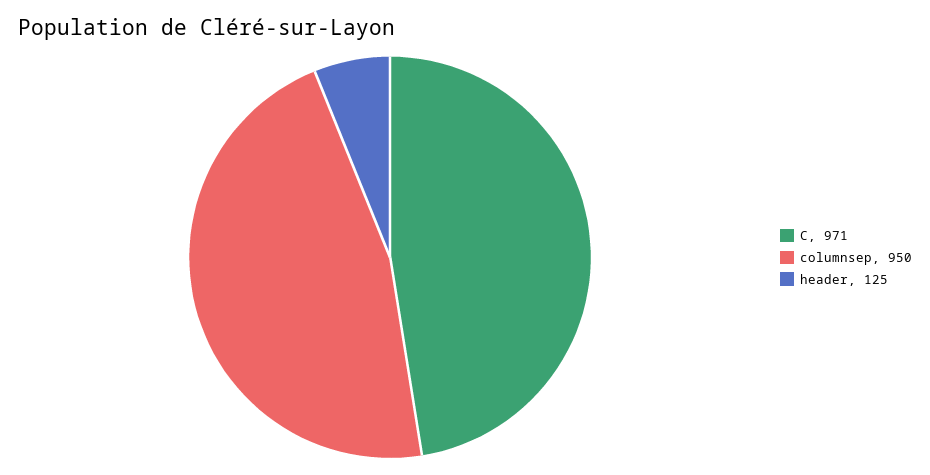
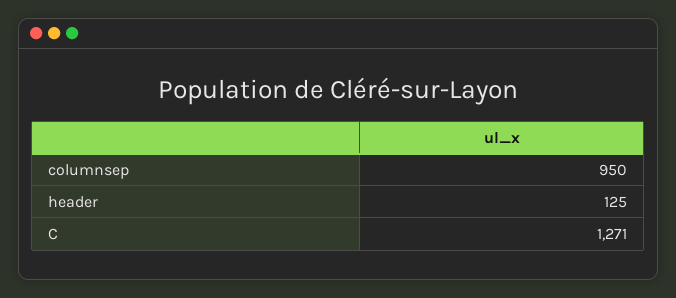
  {
-   "C": 971,
+   "C": 1271,
    "columnsep": 950,
    "header": 125
  }

